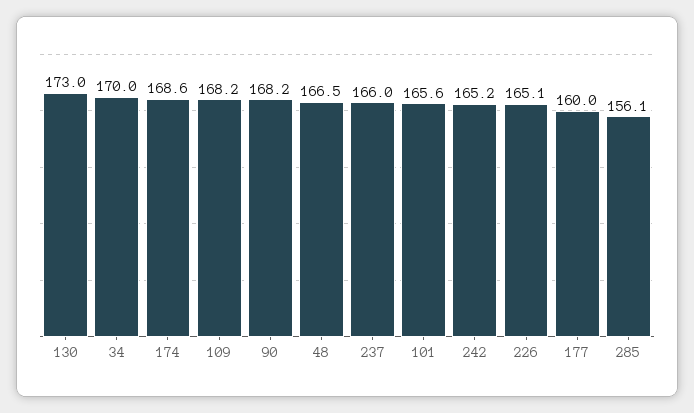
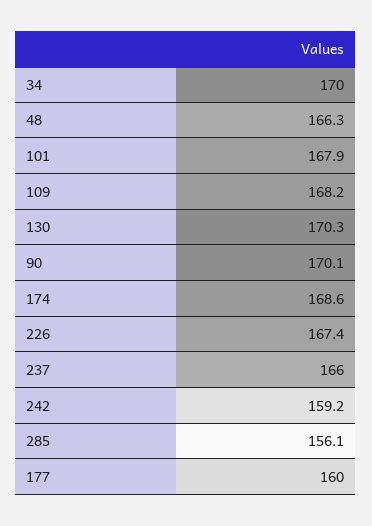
  {
-   "130": 173,
+   "130": 170.3,
    "34": 170,
    "174": 168.6,
    "109": 168.2,
-   "90": 168.2,
+   "90": 170.1,
-   "48": 166.5,
+   "48": 166.3,
    "237": 166,
-   "101": 165.6,
+   "101": 167.9,
-   "242": 165.2,
+   "242": 159.2,
-   "226": 165.1,
+   "226": 167.4,
    "177": 160,
    "285": 156.1
  }

